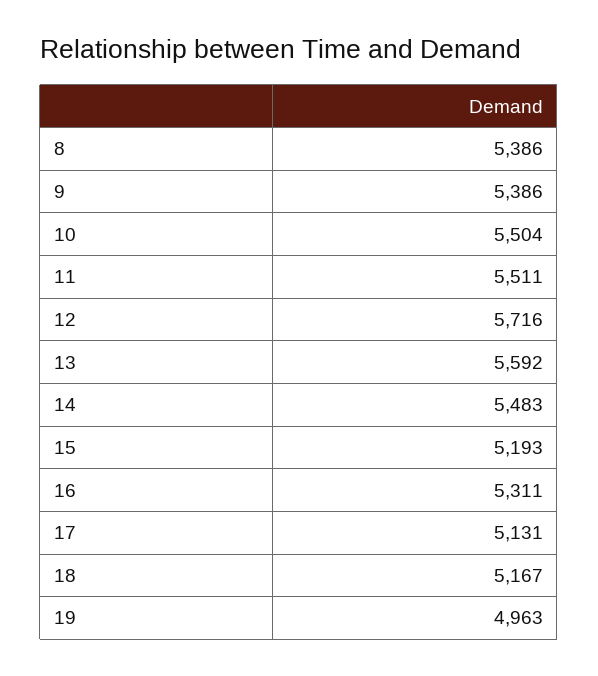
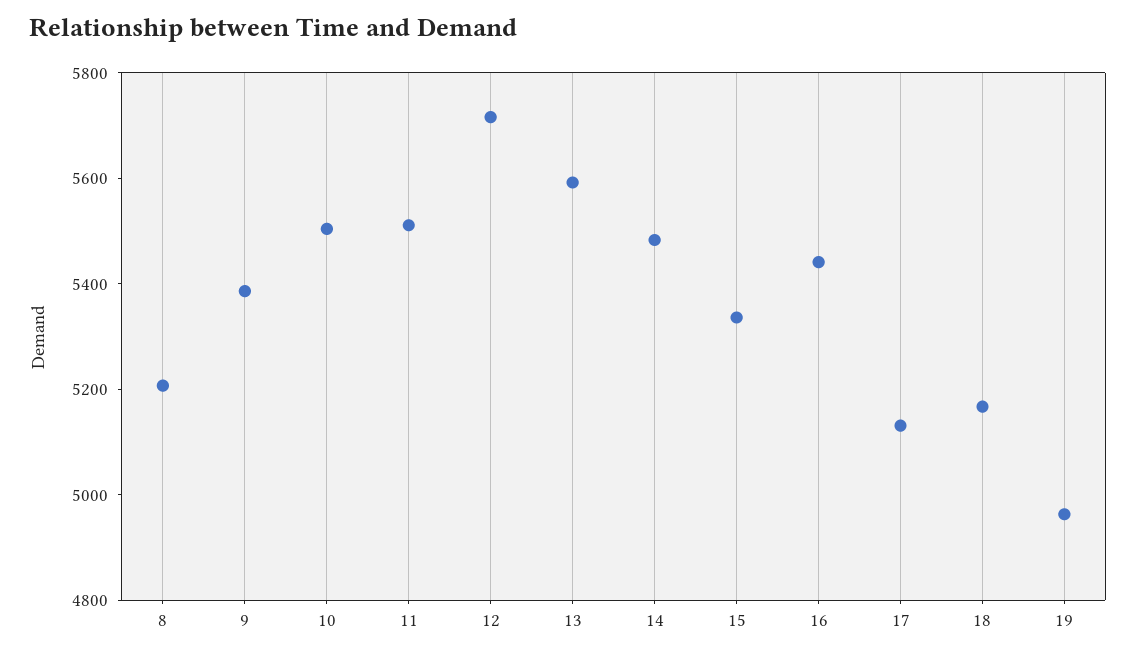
  {
-   "8": 5386,
+   "8": 5200,
    "9": 5386,
    "10": 5504,
    "11": 5511,
    "12": 5716,
    "13": 5592,
    "14": 5483,
-   "15": 5193,
+   "15": 5350,
-   "16": 5311,
+   "16": 5450,
    "17": 5131,
    "18": 5167,
    "19": 4963
  }

